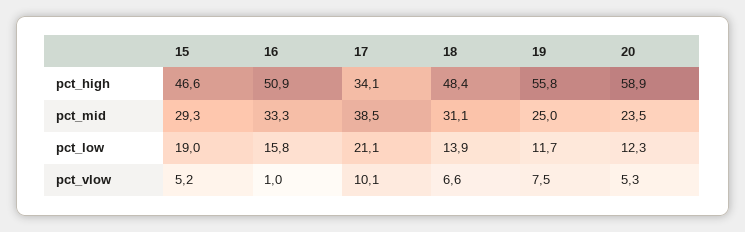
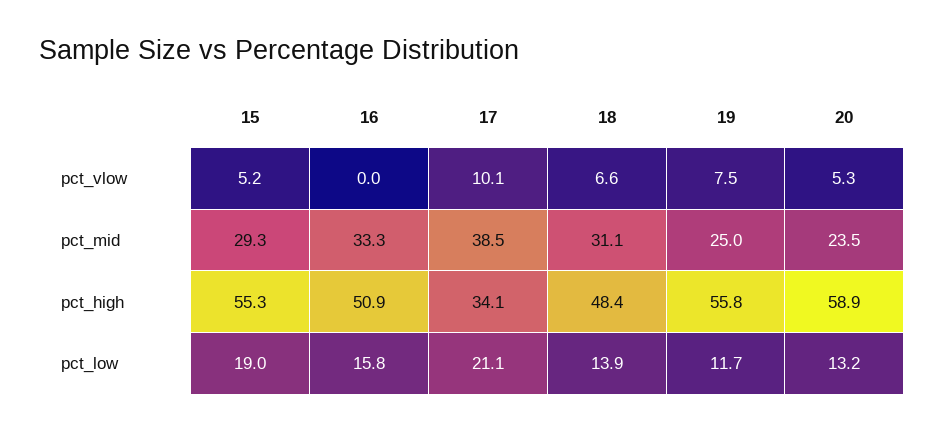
  {
    "15": {
-     "pct_high": 46.6,
+     "pct_high": 55.3,
      "pct_mid": 29.3,
      "pct_low": 19,
      "pct_vlow": 5.2
    },
    "16": {
      "pct_high": 50.9,
      "pct_mid": 33.3,
      "pct_low": 15.8,
-     "pct_vlow": 1
+     "pct_vlow": 0
    },
    "17": {
      "pct_high": 34.1,
      "pct_mid": 38.5,
      "pct_low": 21.1,
      "pct_vlow": 10.1
    },
    "18": {
      "pct_high": 48.4,
      "pct_mid": 31.1,
      "pct_low": 13.9,
      "pct_vlow": 6.6
    },
    "19": {
      "pct_high": 55.8,
      "pct_mid": 25,
      "pct_low": 11.7,
      "pct_vlow": 7.5
    },
    "20": {
      "pct_high": 58.9,
      "pct_mid": 23.5,
-     "pct_low": 12.3,
+     "pct_low": 13.2,
      "pct_vlow": 5.3
    }
  }

